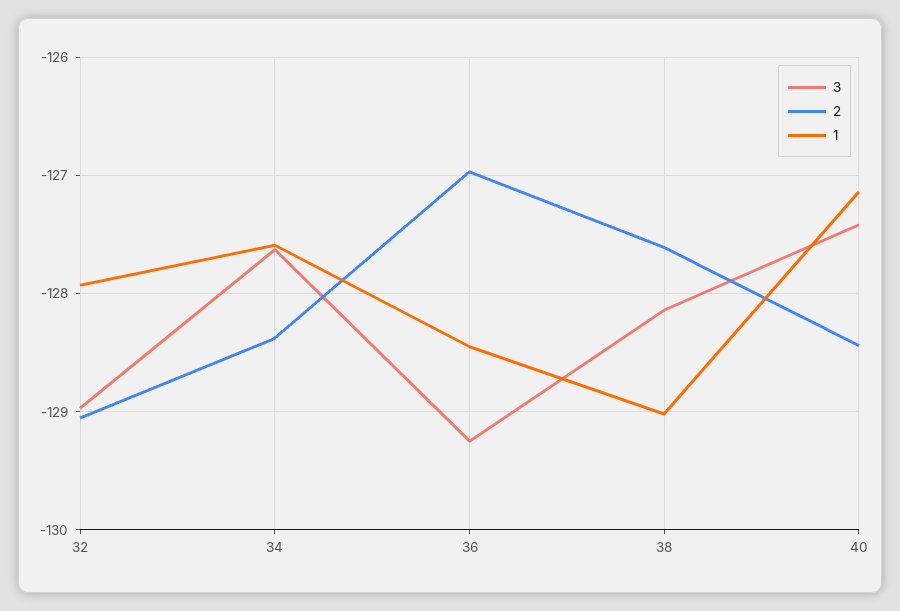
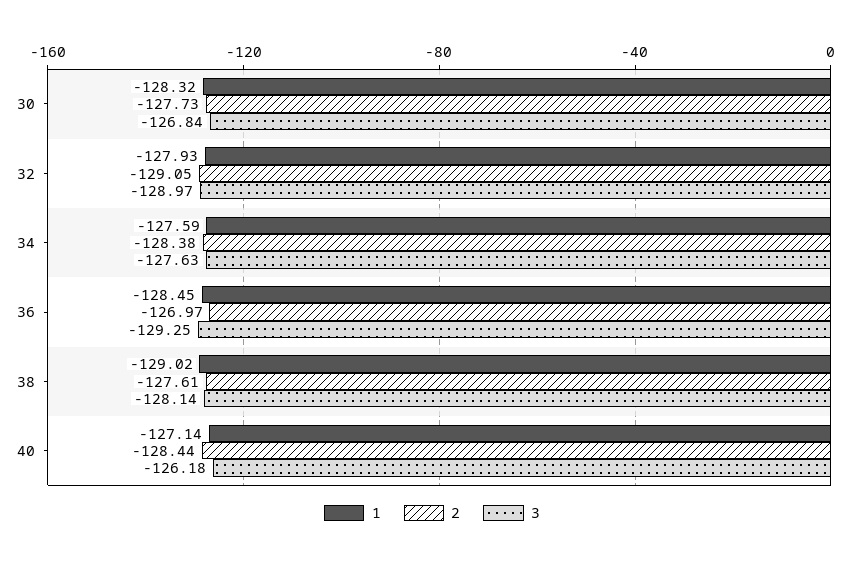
  {
    "3": {
      "32": -128.97,
      "34": -127.63,
      "36": -129.25,
      "38": -128.14,
-     "40": -127.4
+     "40": -126.18,
+     "30": -126.84
    },
    "2": {
      "32": -129.05,
      "34": -128.38,
      "36": -126.97,
      "38": -127.61,
-     "40": -128.44
+     "40": -128.44,
+     "30": -127.73
    },
    "1": {
      "32": -127.93,
      "34": -127.59,
      "36": -128.45,
      "38": -129.02,
-     "40": -127.14
+     "40": -127.14,
+     "30": -128.32
    }
  }

